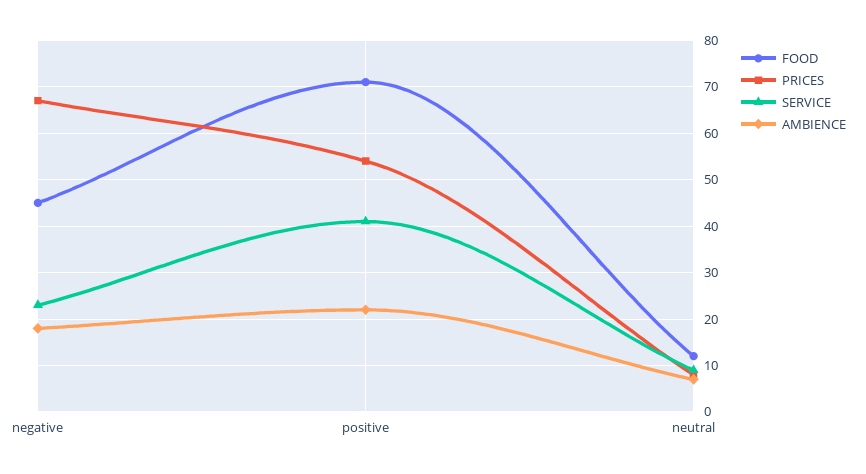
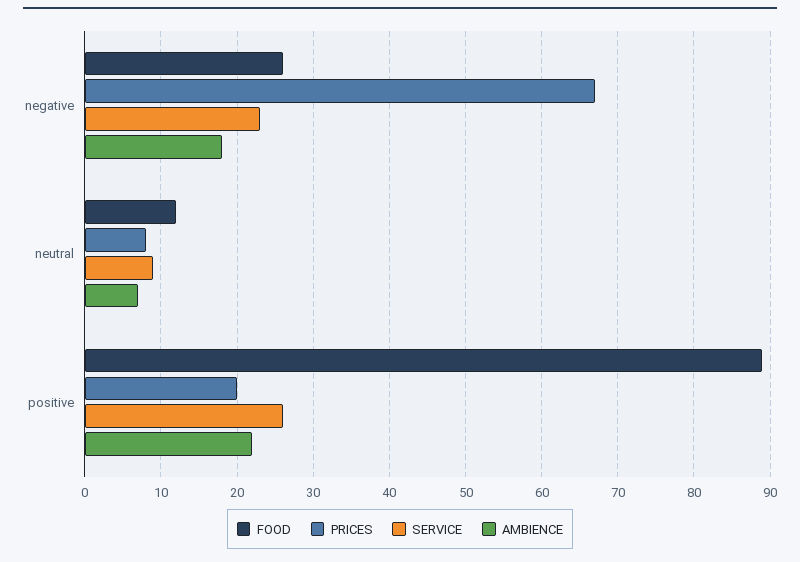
  {
    "FOOD": {
-     "negative": 45,
+     "negative": 26,
-     "positive": 70,
+     "positive": 89,
      "neutral": 12
    },
    "PRICES": {
      "negative": 67,
-     "positive": 55,
+     "positive": 20,
      "neutral": 8
    },
    "SERVICE": {
      "negative": 23,
-     "positive": 40,
+     "positive": 26,
      "neutral": 9
    },
    "AMBIENCE": {
      "negative": 18,
      "positive": 22,
      "neutral": 7
    }
  }

